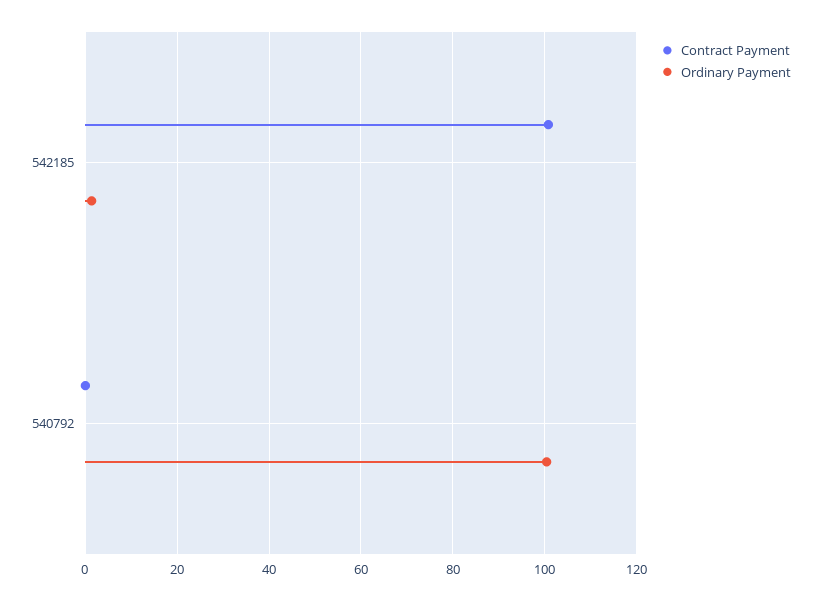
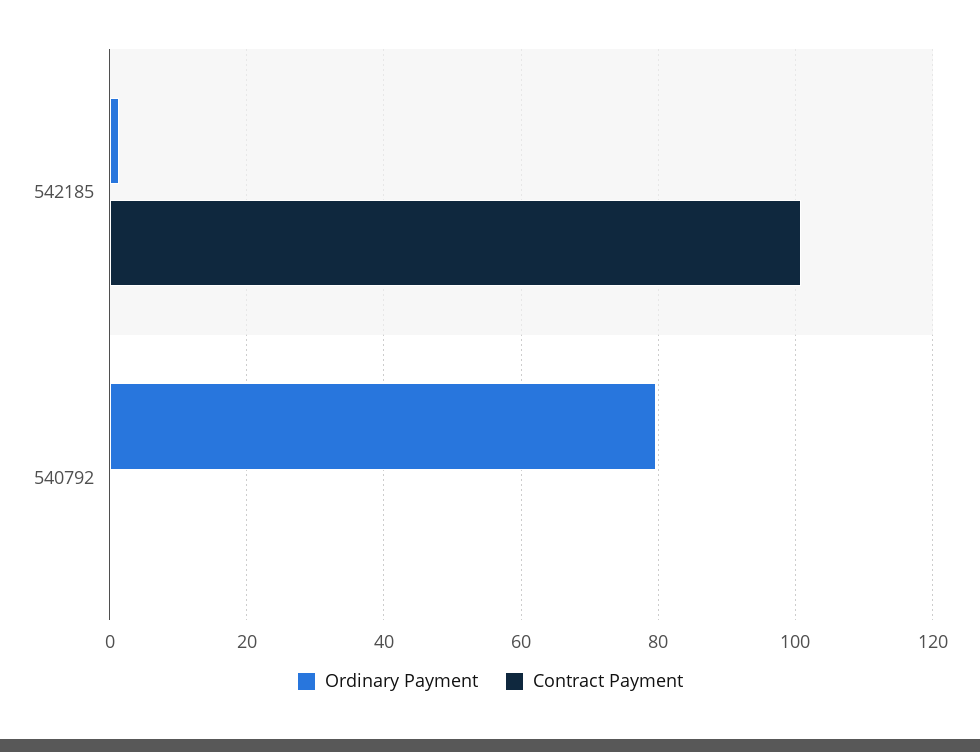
  {
    "Contract Payment": {
      "542185": 100,
      "540792": 0
    },
    "Ordinary Payment": {
      "542185": 2,
-     "540792": 100
+     "540792": 80
    }
  }

